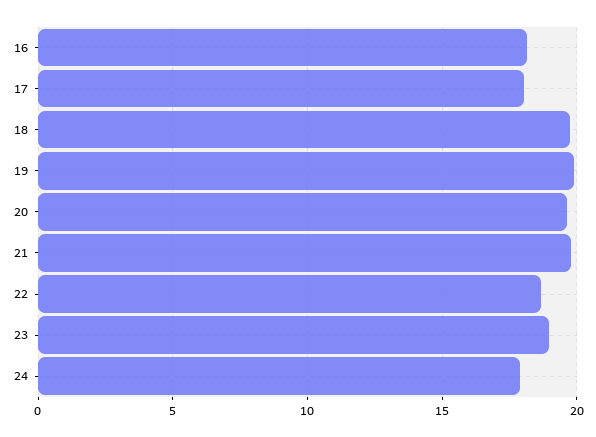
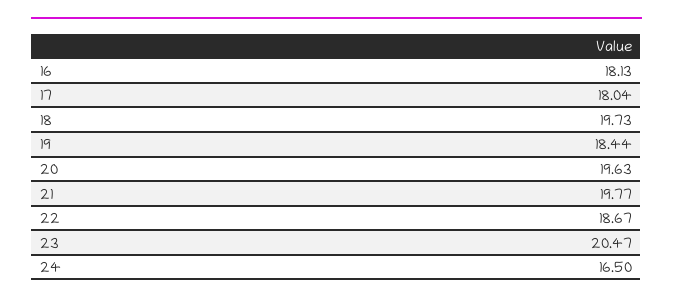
  {
    "16": 18.13,
    "17": 18.04,
    "18": 19.73,
-   "19": 20,
+   "19": 18.44,
    "20": 19.63,
    "21": 19.77,
    "22": 18.67,
-   "23": 19,
+   "23": 20.47,
-   "24": 18
+   "24": 16.5
  }

